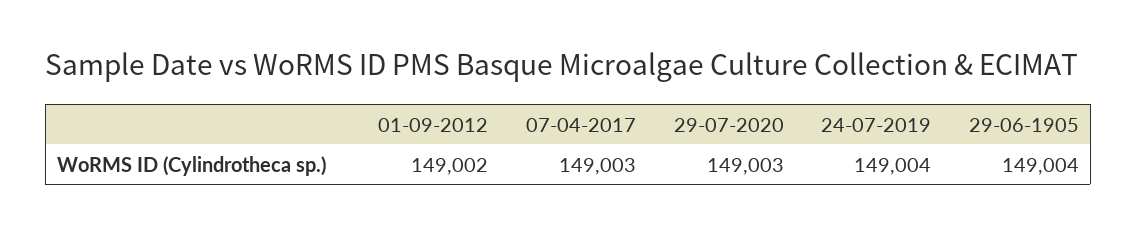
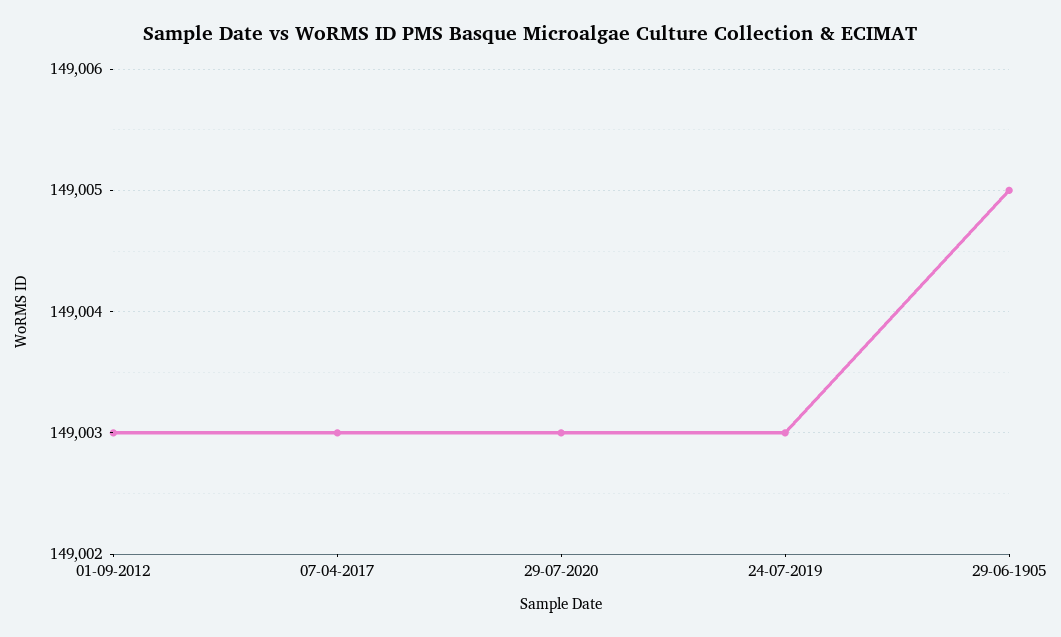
  {
-   "01-09-2012": 149002,
+   "01-09-2012": 149003,
    "07-04-2017": 149003,
    "29-07-2020": 149003,
-   "24-07-2019": 149004,
+   "24-07-2019": 149003,
-   "29-06-1905": 149004
+   "29-06-1905": 149005
  }

